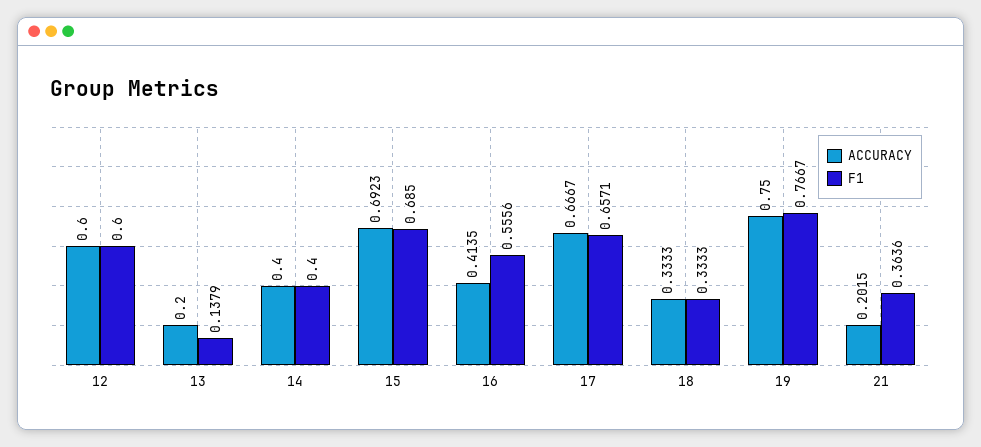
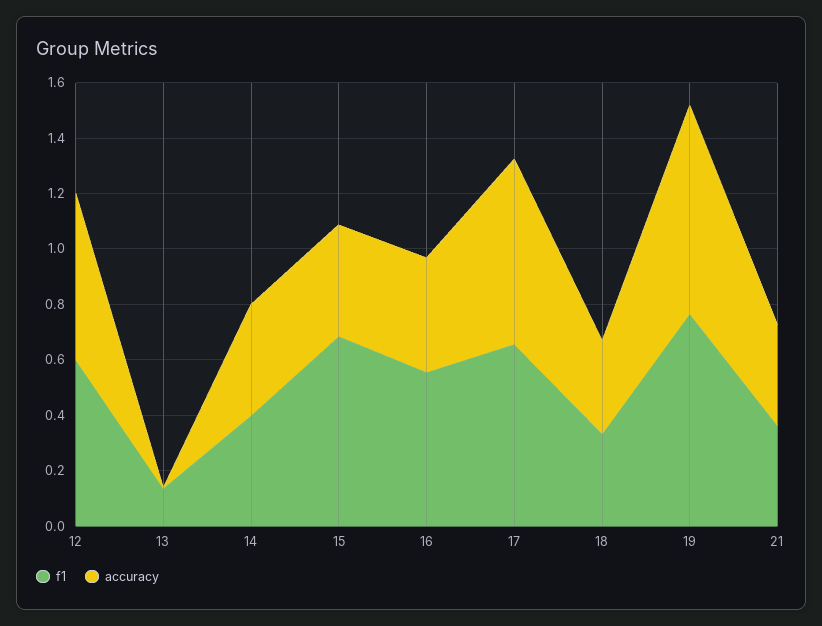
  {
    "ACCURACY": {
      "12": 0.6,
-     "13": 0.2,
+     "13": 0,
      "14": 0.4,
-     "15": 0.6923,
+     "15": 0.4,
      "16": 0.4135,
      "17": 0.6667,
      "18": 0.3333,
      "19": 0.75,
-     "21": 0.2015
+     "21": 0.35
    },
    "F1": {
      "12": 0.6,
      "13": 0.1379,
      "14": 0.4,
      "15": 0.685,
      "16": 0.5556,
      "17": 0.6571,
      "18": 0.3333,
      "19": 0.7667,
      "21": 0.3636
    }
  }

